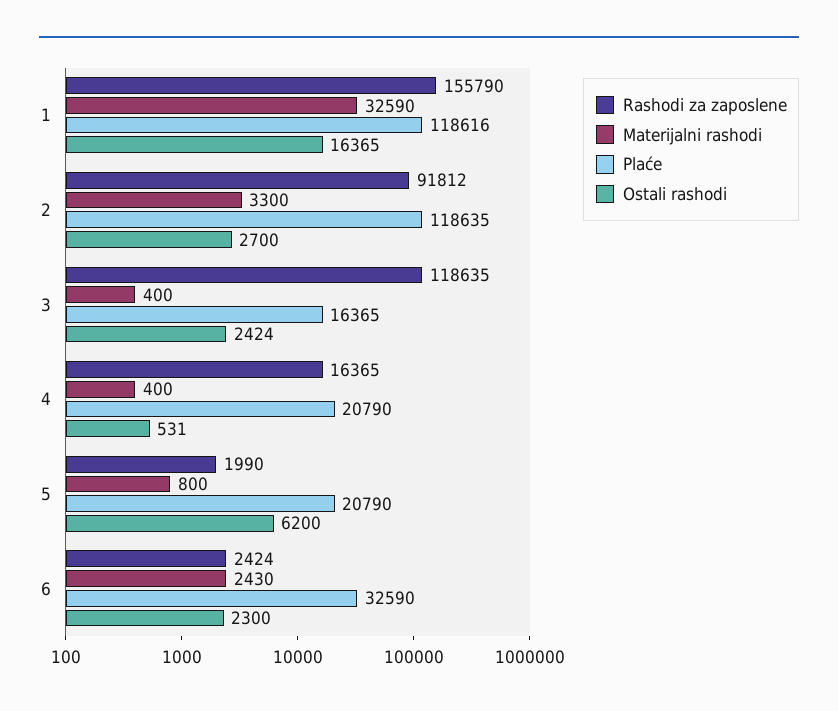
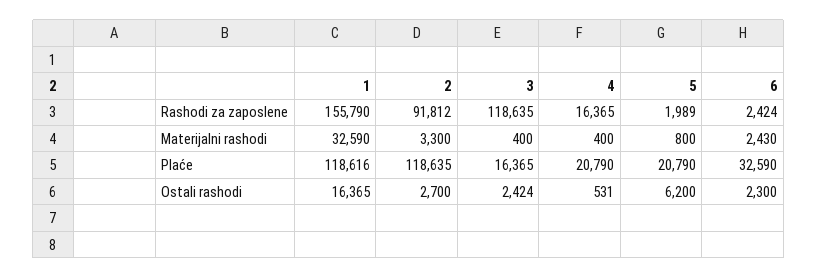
  {
    "Rashodi za zaposlene": {
      "1": 155790,
      "2": 91812,
      "3": 118635,
      "4": 16365,
-     "5": 1990,
+     "5": 1989,
      "6": 2424
    },
    "Materijalni rashodi": {
      "1": 32590,
      "2": 3300,
      "3": 400,
      "4": 400,
      "5": 800,
      "6": 2430
    },
    "Plaće": {
      "1": 118616,
      "2": 118635,
      "3": 16365,
      "4": 20790,
      "5": 20790,
      "6": 32590
    },
    "Ostali rashodi": {
      "1": 16365,
      "2": 2700,
      "3": 2424,
      "4": 531,
      "5": 6200,
      "6": 2300
    }
  }

